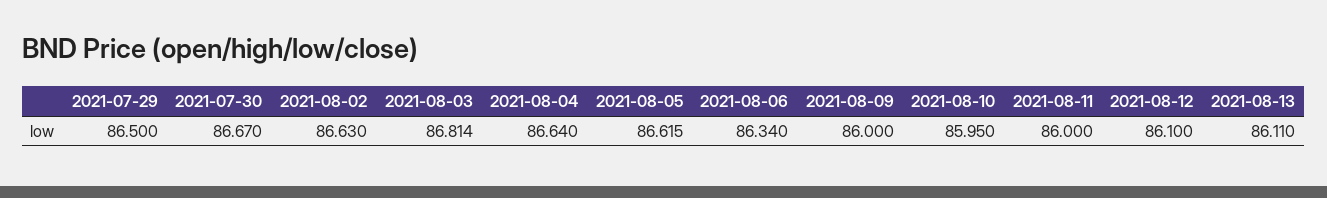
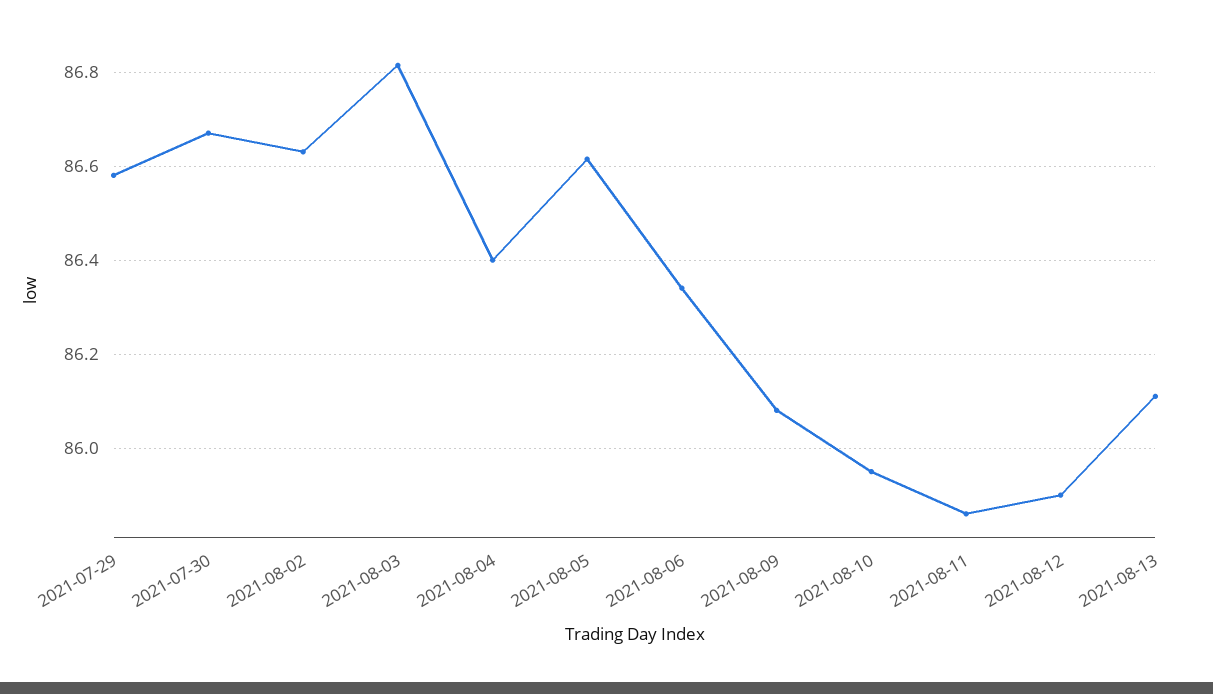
  {
-   "2021-07-29": 86.5,
+   "2021-07-29": 86.58,
    "2021-07-30": 86.67,
    "2021-08-02": 86.63,
    "2021-08-03": 86.814,
-   "2021-08-04": 86.64,
+   "2021-08-04": 86.4,
    "2021-08-05": 86.615,
    "2021-08-06": 86.34,
-   "2021-08-09": 86,
+   "2021-08-09": 86.08,
    "2021-08-10": 85.95,
-   "2021-08-11": 86,
+   "2021-08-11": 85.86,
-   "2021-08-12": 86.1,
+   "2021-08-12": 85.9,
    "2021-08-13": 86.11
  }

